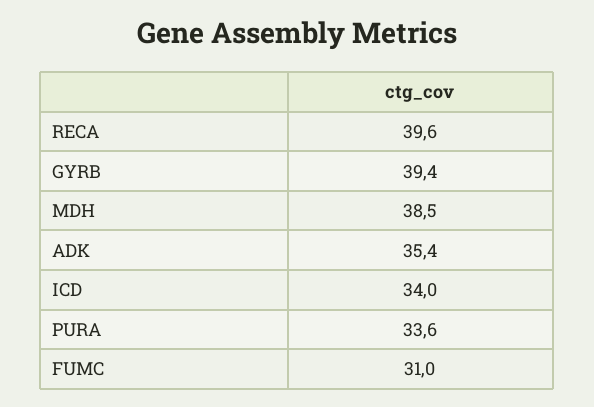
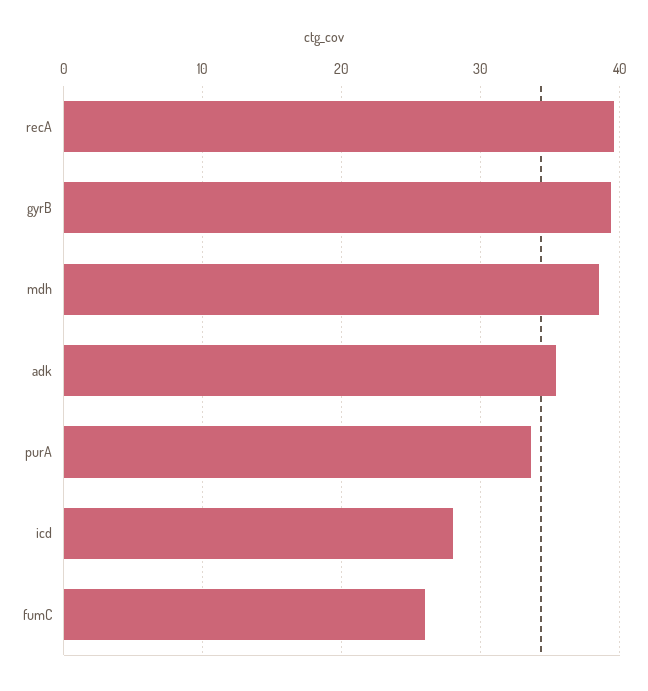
  {
    "RECA": 39.6,
    "GYRB": 39.4,
    "MDH": 38.5,
    "ADK": 35.4,
-   "ICD": 34,
+   "ICD": 28,
    "PURA": 33.6,
-   "FUMC": 31
+   "FUMC": 26
  }

